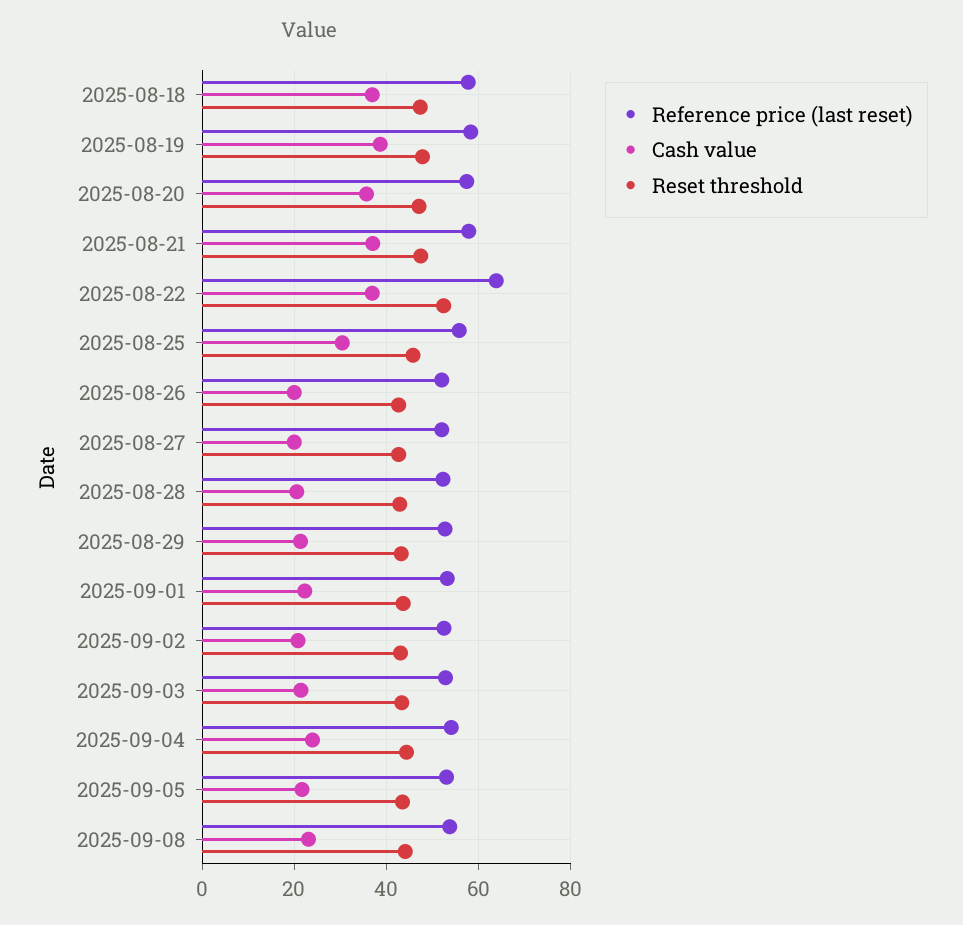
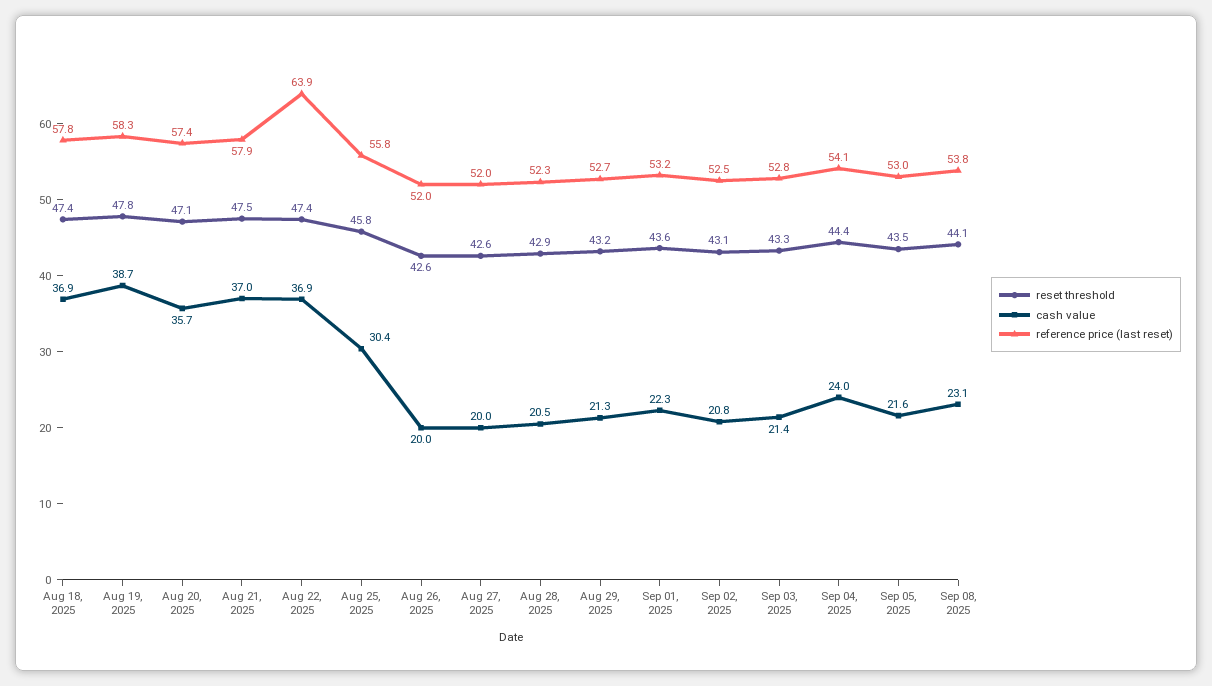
  {
    "Reference price (last reset)": {
      "2025-08-18": 57.8,
      "2025-08-19": 58.3,
      "2025-08-20": 57.4,
      "2025-08-21": 57.9,
      "2025-08-22": 63.9,
      "2025-08-25": 55.8,
      "2025-08-26": 52,
      "2025-08-27": 52,
      "2025-08-28": 52.3,
      "2025-08-29": 52.7,
      "2025-09-01": 53.2,
      "2025-09-02": 52.5,
      "2025-09-03": 52.8,
      "2025-09-04": 54.1,
      "2025-09-05": 53,
      "2025-09-08": 53.8
    },
    "Cash value": {
      "2025-08-18": 36.9,
      "2025-08-19": 38.7,
      "2025-08-20": 35.7,
      "2025-08-21": 37,
      "2025-08-22": 36.9,
      "2025-08-25": 30.4,
      "2025-08-26": 20,
      "2025-08-27": 20,
      "2025-08-28": 20.5,
      "2025-08-29": 21.3,
      "2025-09-01": 22.3,
      "2025-09-02": 20.8,
      "2025-09-03": 21.4,
      "2025-09-04": 24,
      "2025-09-05": 21.6,
      "2025-09-08": 23.1
    },
    "Reset threshold": {
      "2025-08-18": 47.4,
      "2025-08-19": 47.8,
      "2025-08-20": 47.1,
      "2025-08-21": 47.5,
-     "2025-08-22": 52,
+     "2025-08-22": 47.4,
      "2025-08-25": 45.8,
      "2025-08-26": 42.6,
      "2025-08-27": 42.6,
      "2025-08-28": 42.9,
      "2025-08-29": 43.2,
      "2025-09-01": 43.6,
      "2025-09-02": 43.1,
      "2025-09-03": 43.3,
      "2025-09-04": 44.4,
      "2025-09-05": 43.5,
      "2025-09-08": 44.1
    }
  }

